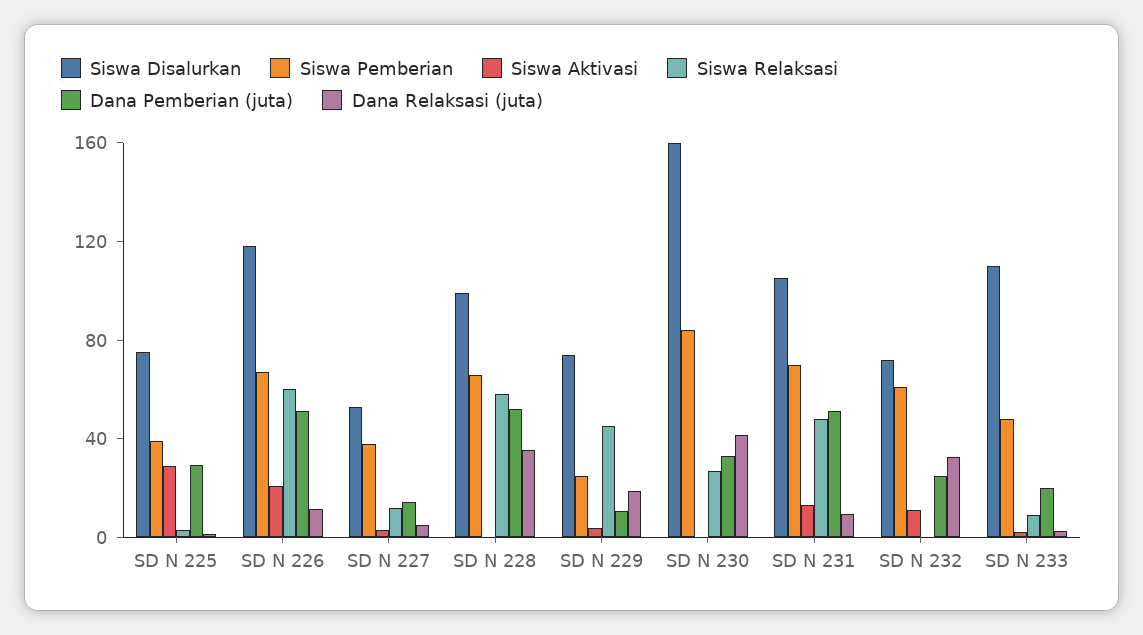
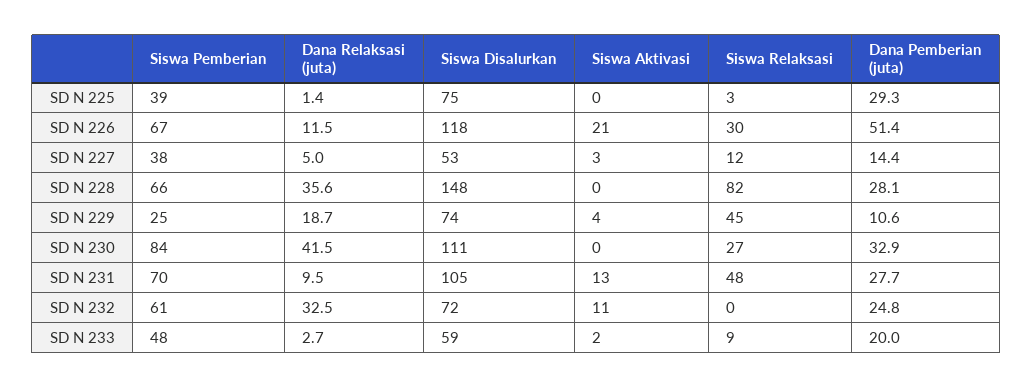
  {
    "Siswa Disalurkan": {
      "SD N 225": 75,
      "SD N 226": 118,
      "SD N 227": 53,
-     "SD N 228": 100,
+     "SD N 228": 148,
      "SD N 229": 74,
-     "SD N 230": 160,
+     "SD N 230": 111,
      "SD N 231": 105,
      "SD N 232": 72,
-     "SD N 233": 110
+     "SD N 233": 59
    },
    "Siswa Pemberian": {
      "SD N 225": 39,
      "SD N 226": 67,
      "SD N 227": 38,
      "SD N 228": 66,
      "SD N 229": 25,
      "SD N 230": 84,
      "SD N 231": 70,
      "SD N 232": 61,
      "SD N 233": 48
    },
    "Siswa Aktivasi": {
-     "SD N 225": 30,
+     "SD N 225": 0,
      "SD N 226": 21,
      "SD N 227": 3,
      "SD N 228": 0,
      "SD N 229": 4,
      "SD N 230": 0,
      "SD N 231": 13,
      "SD N 232": 11,
      "SD N 233": 2
    },
    "Siswa Relaksasi": {
      "SD N 225": 3,
-     "SD N 226": 60,
+     "SD N 226": 30,
      "SD N 227": 12,
-     "SD N 228": 60,
+     "SD N 228": 82,
      "SD N 229": 45,
      "SD N 230": 27,
      "SD N 231": 48,
      "SD N 232": 0,
      "SD N 233": 9
    },
    "Dana Pemberian (juta)": {
      "SD N 225": 29.3,
      "SD N 226": 51.4,
      "SD N 227": 14.4,
-     "SD N 228": 50,
+     "SD N 228": 28.1,
      "SD N 229": 10.6,
      "SD N 230": 32.9,
-     "SD N 231": 50,
+     "SD N 231": 27.7,
      "SD N 232": 24.8,
      "SD N 233": 20
    },
    "Dana Relaksasi (juta)": {
      "SD N 225": 1.4,
      "SD N 226": 11.5,
      "SD N 227": 5,
      "SD N 228": 35.6,
      "SD N 229": 18.7,
      "SD N 230": 41.5,
      "SD N 231": 9.5,
      "SD N 232": 32.5,
      "SD N 233": 2.7
    }
  }

